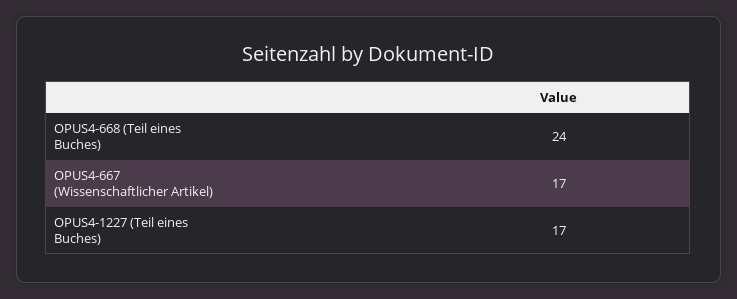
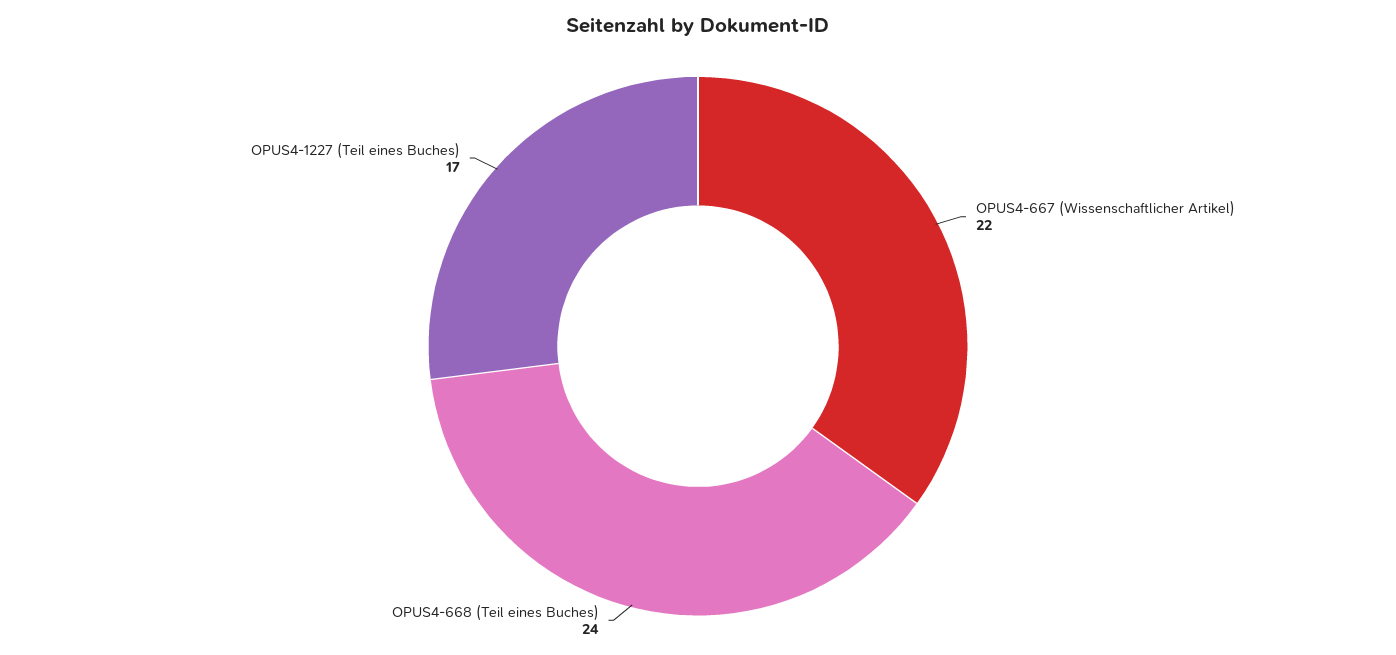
  {
    "OPUS4-668 (Teil eines Buches)": 24,
-   "OPUS4-667 (Wissenschaftlicher Artikel)": 17,
+   "OPUS4-667 (Wissenschaftlicher Artikel)": 22,
    "OPUS4-1227 (Teil eines Buches)": 17
  }

